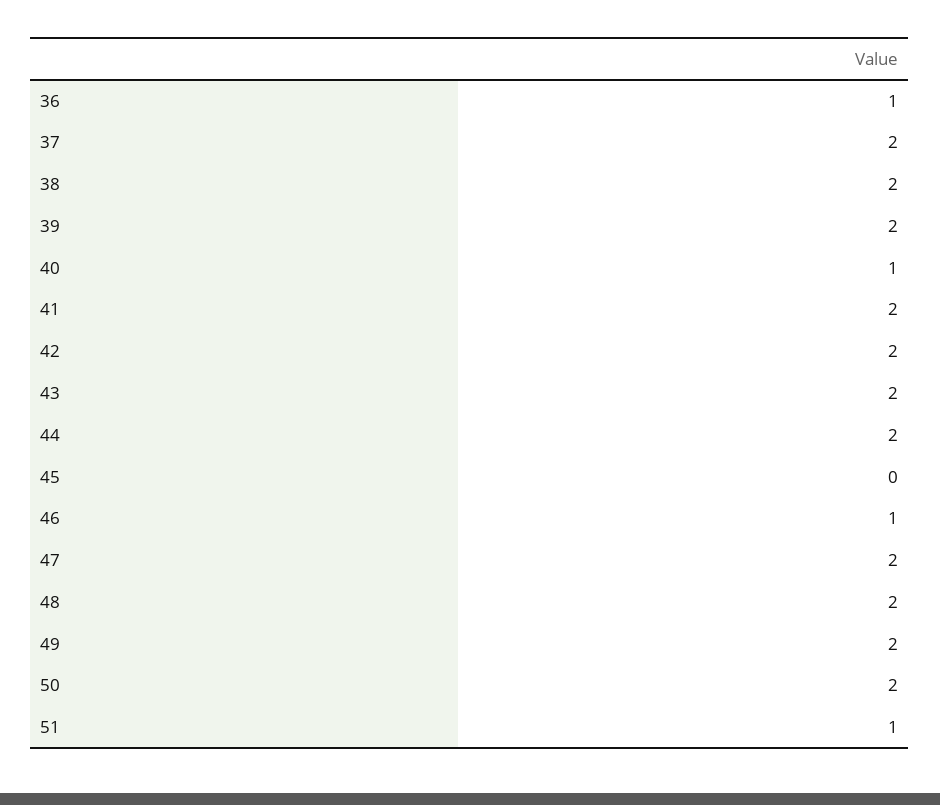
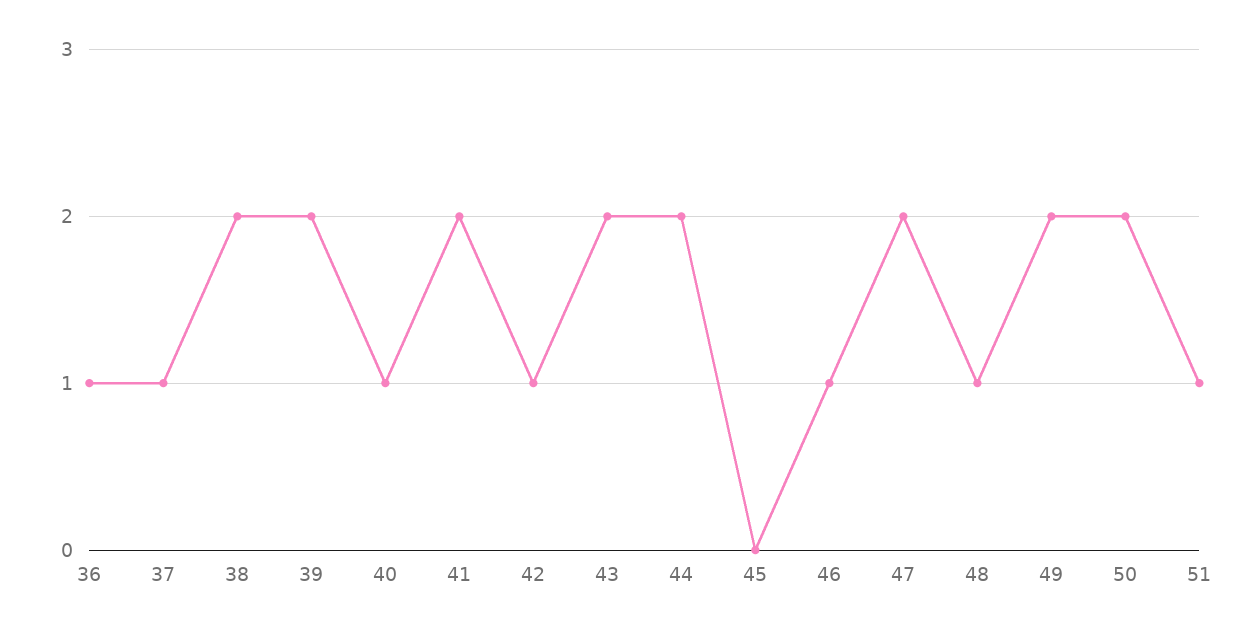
  {
    "36": 1,
-   "37": 2,
+   "37": 1,
    "38": 2,
    "39": 2,
    "40": 1,
    "41": 2,
-   "42": 2,
+   "42": 1,
    "43": 2,
    "44": 2,
    "45": 0,
    "46": 1,
    "47": 2,
-   "48": 2,
+   "48": 1,
    "49": 2,
    "50": 2,
    "51": 1
  }

